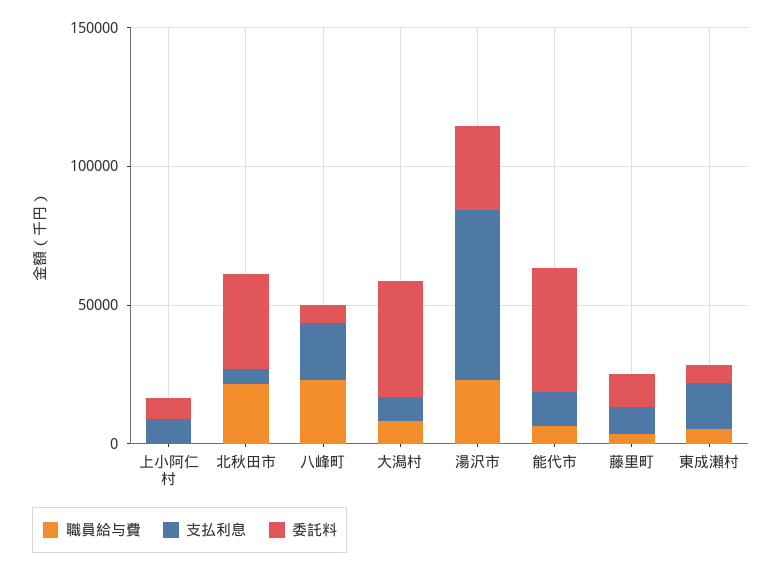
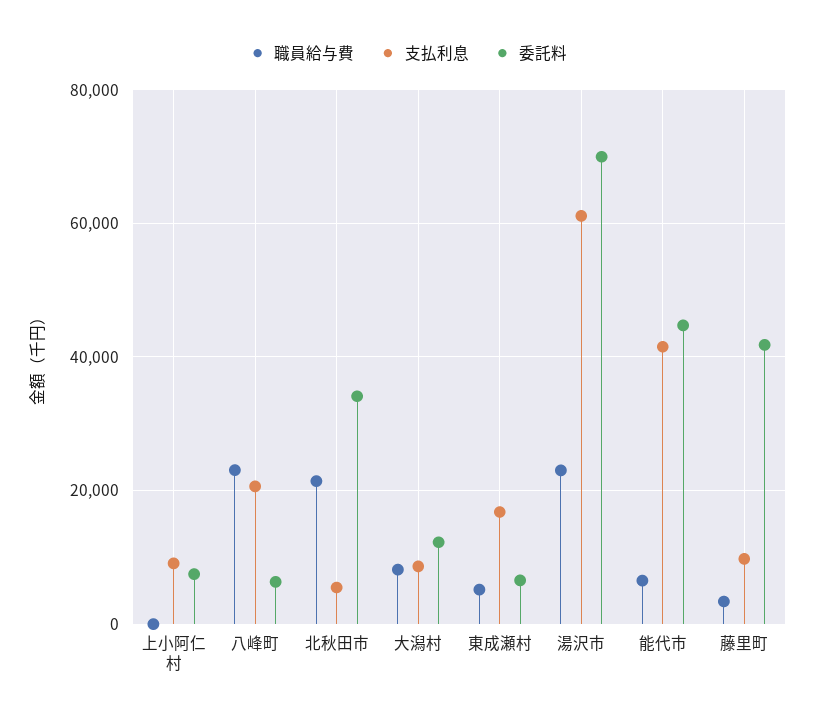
  {
    "職員給与費": {
      "上小阿仁村": 0,
      "北秋田市": 22000,
      "八峰町": 24000,
      "大潟村": 8000,
      "湯沢市": 24000,
      "能代市": 6000,
      "藤里町": 4000,
      "東成瀬村": 6000
    },
    "支払利息": {
      "上小阿仁村": 10000,
      "北秋田市": 6000,
      "八峰町": 20000,
      "大潟村": 8000,
      "湯沢市": 62000,
-     "能代市": 10000,
+     "能代市": 42000,
      "藤里町": 10000,
      "東成瀬村": 16000
    },
    "委託料": {
      "上小阿仁村": 8000,
      "北秋田市": 34000,
      "八峰町": 6000,
-     "大潟村": 40000,
+     "大潟村": 12000,
-     "湯沢市": 30000,
+     "湯沢市": 70000,
      "能代市": 44000,
-     "藤里町": 10000,
+     "藤里町": 42000,
      "東成瀬村": 6000
    }
  }

